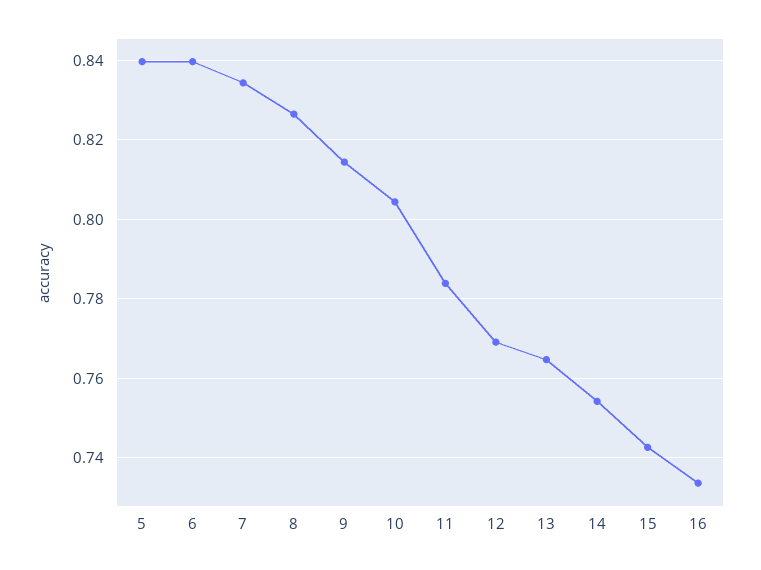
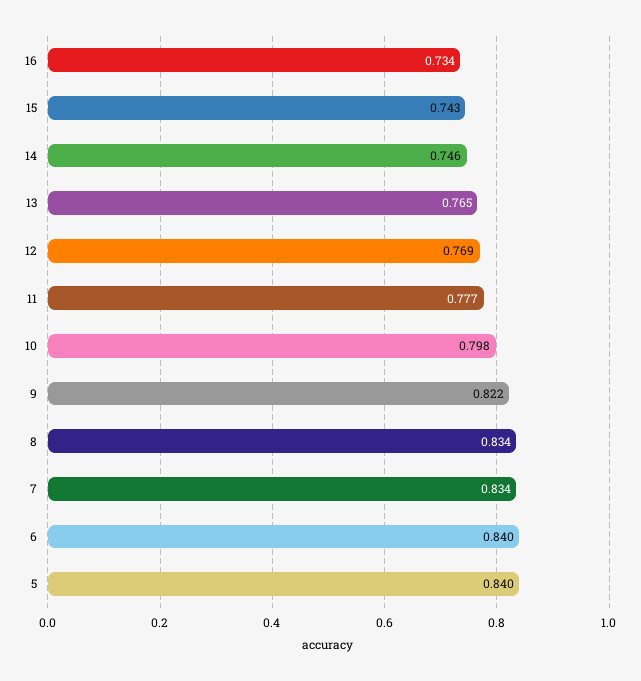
  {
    "5": 0.84,
    "6": 0.84,
    "7": 0.834,
-   "8": 0.826,
+   "8": 0.834,
-   "9": 0.814,
+   "9": 0.822,
-   "10": 0.804,
+   "10": 0.798,
-   "11": 0.784,
+   "11": 0.777,
    "12": 0.769,
    "13": 0.765,
-   "14": 0.754,
+   "14": 0.746,
    "15": 0.743,
    "16": 0.734
  }

